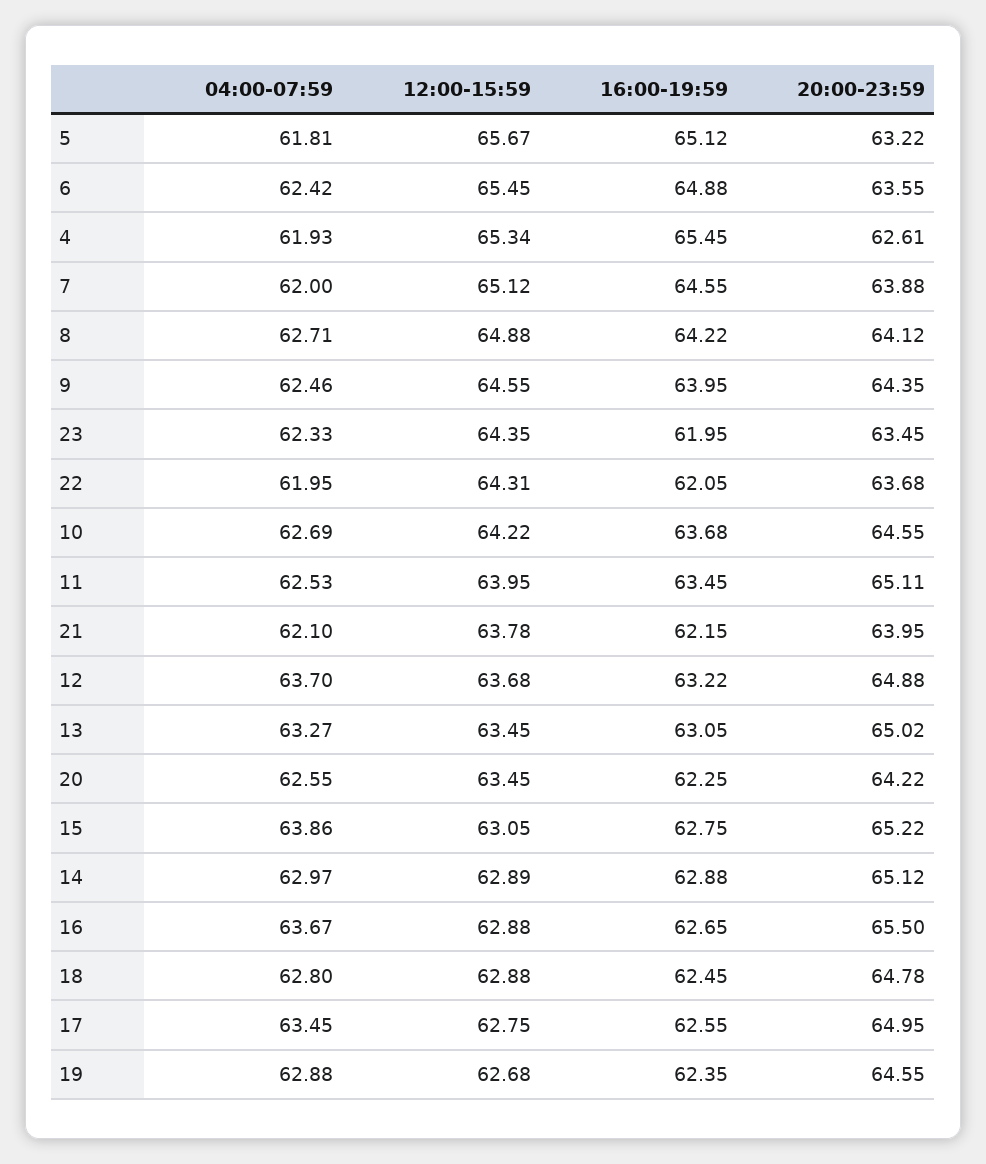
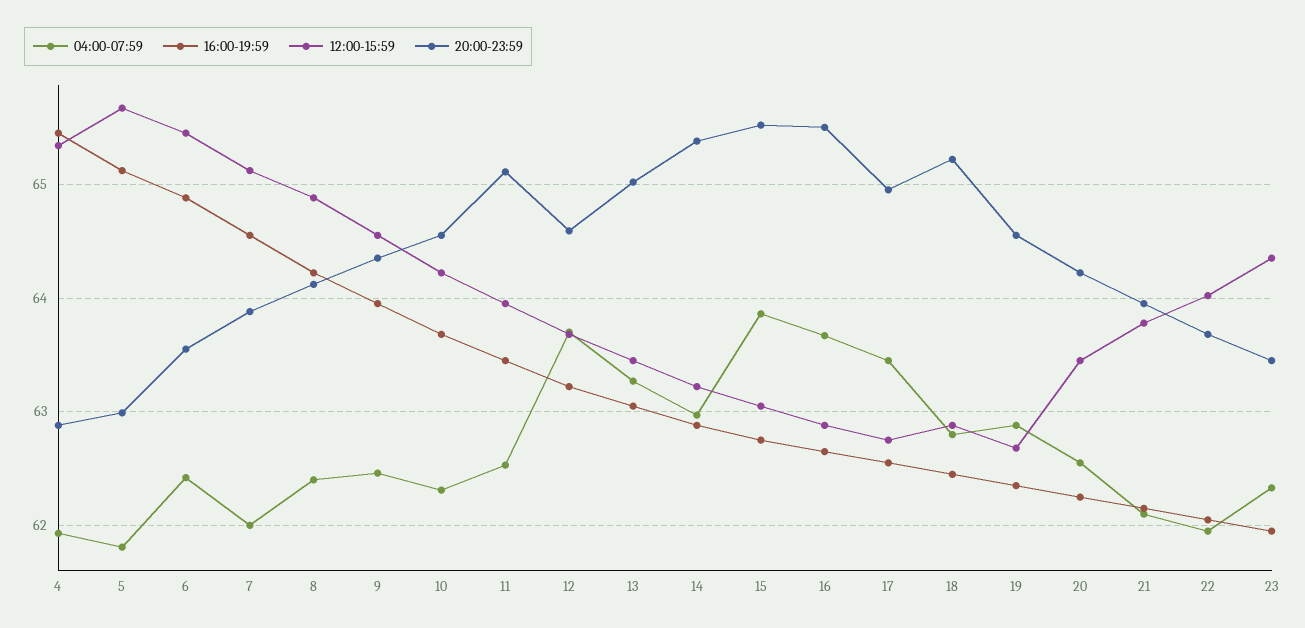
  {
    "04:00-07:59": {
      "5": 61.81,
      "6": 62.42,
      "4": 61.93,
      "7": 62,
-     "8": 62.71,
+     "8": 62.4,
      "9": 62.46,
      "23": 62.33,
      "22": 61.95,
-     "10": 62.69,
+     "10": 62.3,
      "11": 62.53,
      "21": 62.1,
      "12": 63.7,
      "13": 63.27,
      "20": 62.55,
      "15": 63.86,
      "14": 62.97,
      "16": 63.67,
      "18": 62.8,
      "17": 63.45,
      "19": 62.88
    },
    "12:00-15:59": {
      "5": 65.67,
      "6": 65.45,
      "4": 65.34,
      "7": 65.12,
      "8": 64.88,
      "9": 64.55,
      "23": 64.35,
-     "22": 64.31,
+     "22": 64,
      "10": 64.22,
      "11": 63.95,
      "21": 63.78,
      "12": 63.68,
      "13": 63.45,
      "20": 63.45,
      "15": 63.05,
-     "14": 62.89,
+     "14": 63.2,
      "16": 62.88,
      "18": 62.88,
      "17": 62.75,
      "19": 62.68
    },
    "16:00-19:59": {
      "5": 65.12,
      "6": 64.88,
      "4": 65.45,
      "7": 64.55,
      "8": 64.22,
      "9": 63.95,
      "23": 61.95,
      "22": 62.05,
      "10": 63.68,
      "11": 63.45,
      "21": 62.15,
      "12": 63.22,
      "13": 63.05,
      "20": 62.25,
      "15": 62.75,
      "14": 62.88,
      "16": 62.65,
      "18": 62.45,
      "17": 62.55,
      "19": 62.35
    },
    "20:00-23:59": {
-     "5": 63.22,
+     "5": 63,
      "6": 63.55,
-     "4": 62.61,
+     "4": 62.9,
      "7": 63.88,
      "8": 64.12,
      "9": 64.35,
      "23": 63.45,
      "22": 63.68,
      "10": 64.55,
      "11": 65.11,
      "21": 63.95,
-     "12": 64.88,
+     "12": 64.6,
      "13": 65.02,
      "20": 64.22,
-     "15": 65.22,
+     "15": 65.5,
-     "14": 65.12,
+     "14": 65.4,
      "16": 65.5,
-     "18": 64.78,
+     "18": 65.2,
      "17": 64.95,
      "19": 64.55
    }
  }

